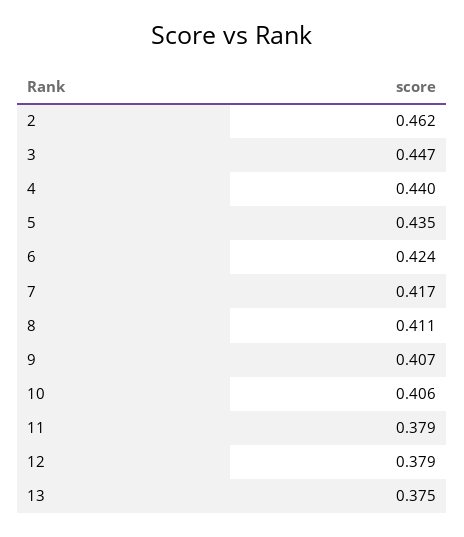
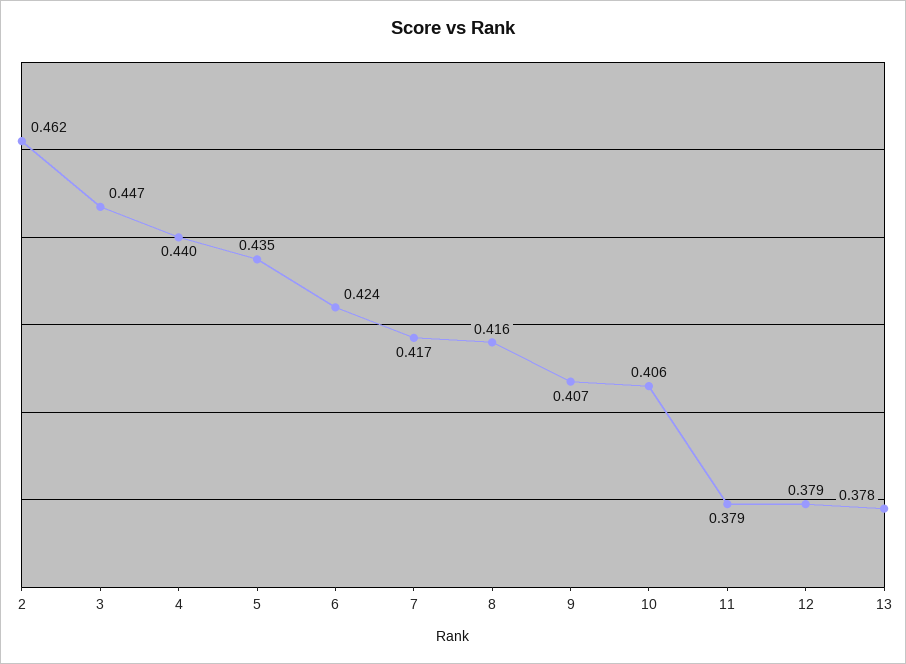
  {
    "2": 0.462,
    "3": 0.447,
    "4": 0.44,
    "5": 0.435,
    "6": 0.424,
    "7": 0.417,
-   "8": 0.411,
+   "8": 0.416,
    "9": 0.407,
    "10": 0.406,
    "11": 0.379,
    "12": 0.379,
-   "13": 0.375
+   "13": 0.378
  }

